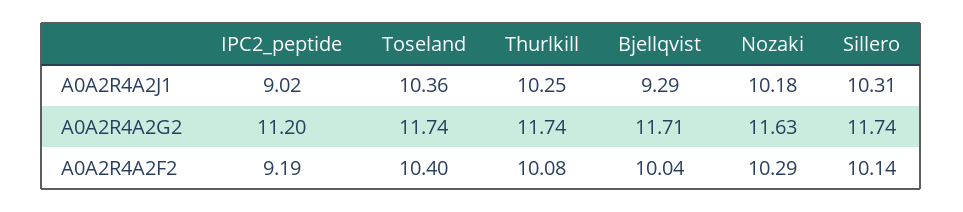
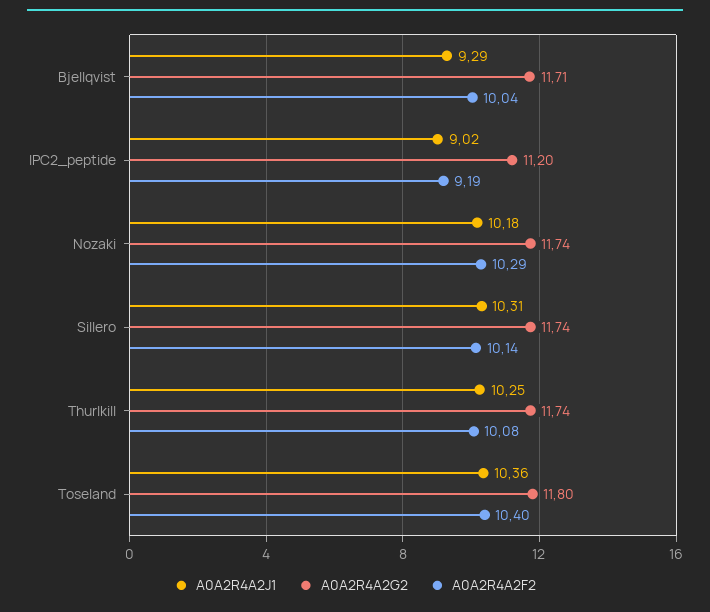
  {
    "A0A2R4A2J1": {
      "IPC2_peptide": 9.02,
      "Toseland": 10.36,
      "Thurlkill": 10.25,
      "Bjellqvist": 9.29,
      "Nozaki": 10.18,
      "Sillero": 10.31
    },
    "A0A2R4A2G2": {
      "IPC2_peptide": 11.2,
-     "Toseland": 11.74,
+     "Toseland": 11.8,
      "Thurlkill": 11.74,
      "Bjellqvist": 11.71,
-     "Nozaki": 11.63,
+     "Nozaki": 11.74,
      "Sillero": 11.74
    },
    "A0A2R4A2F2": {
      "IPC2_peptide": 9.19,
      "Toseland": 10.4,
      "Thurlkill": 10.08,
      "Bjellqvist": 10.04,
      "Nozaki": 10.29,
      "Sillero": 10.14
    }
  }

